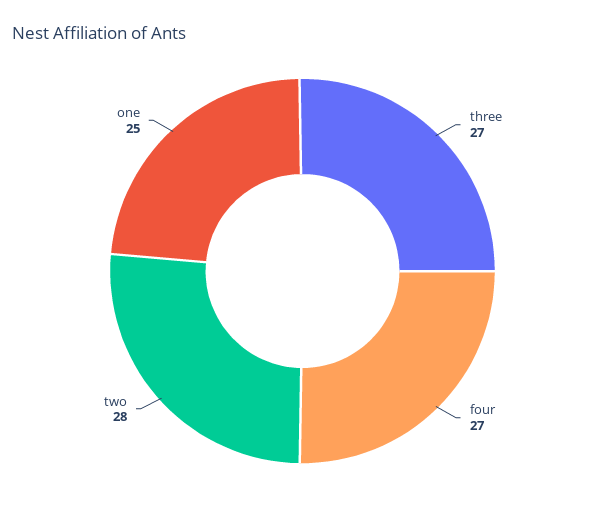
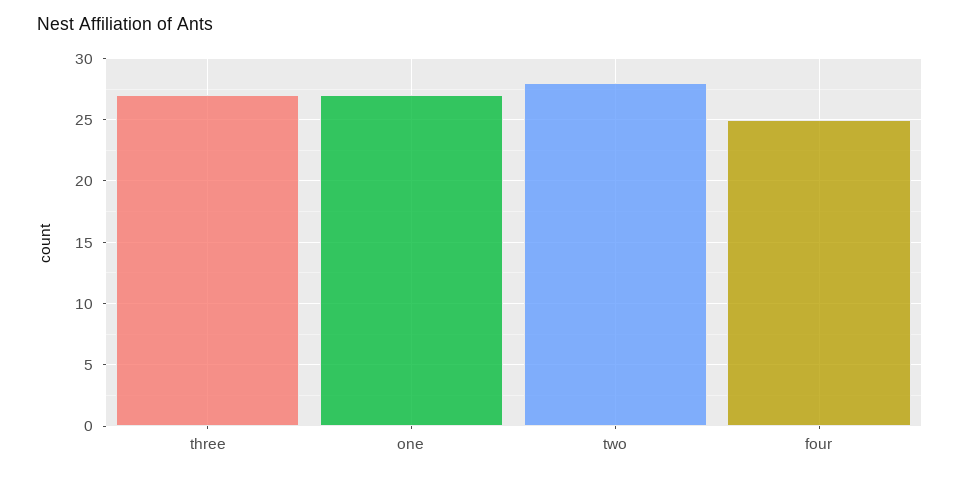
  {
    "three": 27,
-   "four": 27,
+   "four": 25,
    "two": 28,
-   "one": 25
+   "one": 27
  }

